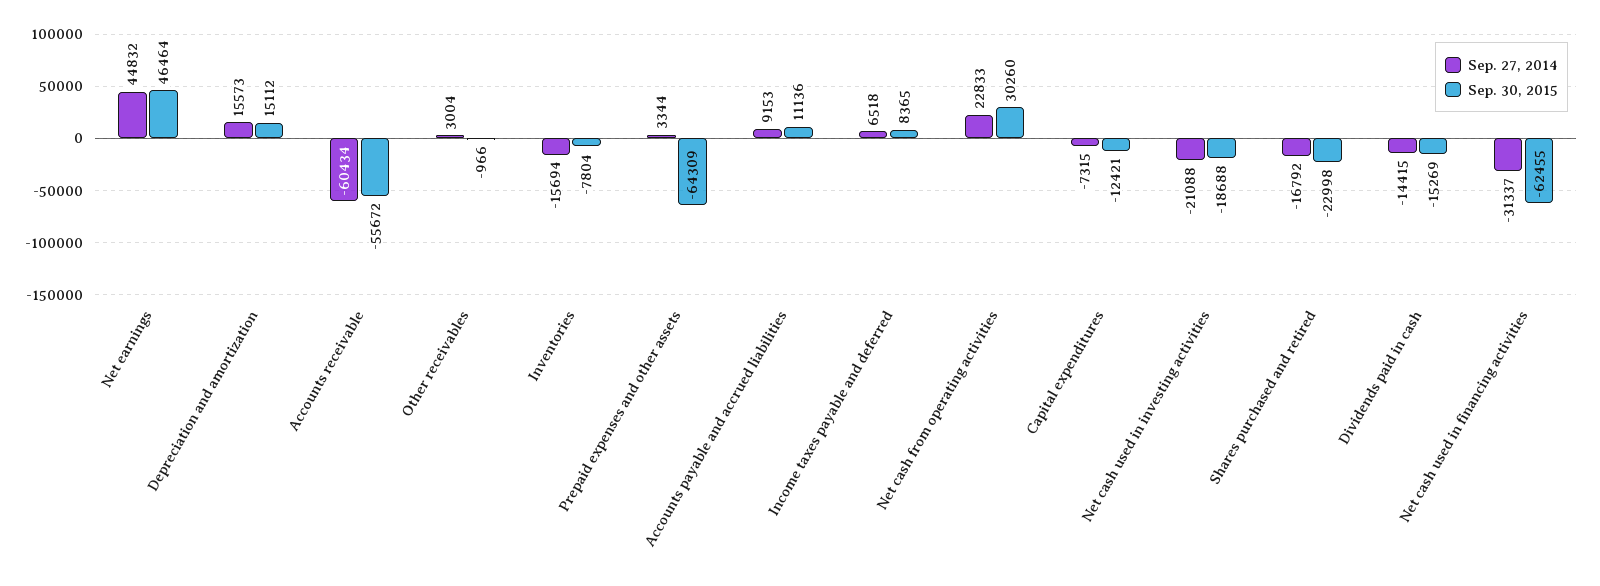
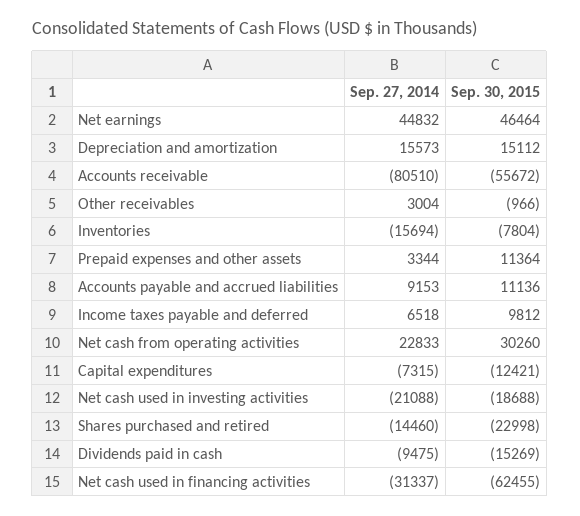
  {
    "Sep. 27, 2014": {
      "Net earnings": 44832,
      "Depreciation and amortization": 15573,
-     "Accounts receivable": -60434,
+     "Accounts receivable": -80510,
      "Other receivables": 3004,
      "Inventories": -15694,
      "Prepaid expenses and other assets": 3344,
      "Accounts payable and accrued liabilities": 9153,
      "Income taxes payable and deferred": 6518,
      "Net cash from operating activities": 22833,
      "Capital expenditures": -7315,
      "Net cash used in investing activities": -21088,
-     "Shares purchased and retired": -16792,
+     "Shares purchased and retired": -14460,
-     "Dividends paid in cash": -14415,
+     "Dividends paid in cash": -9475,
      "Net cash used in financing activities": -31337
    },
    "Sep. 30, 2015": {
      "Net earnings": 46464,
      "Depreciation and amortization": 15112,
      "Accounts receivable": -55672,
      "Other receivables": -966,
      "Inventories": -7804,
-     "Prepaid expenses and other assets": -64309,
+     "Prepaid expenses and other assets": 11364,
      "Accounts payable and accrued liabilities": 11136,
-     "Income taxes payable and deferred": 8365,
+     "Income taxes payable and deferred": 9812,
      "Net cash from operating activities": 30260,
      "Capital expenditures": -12421,
      "Net cash used in investing activities": -18688,
      "Shares purchased and retired": -22998,
      "Dividends paid in cash": -15269,
      "Net cash used in financing activities": -62455
    }
  }

